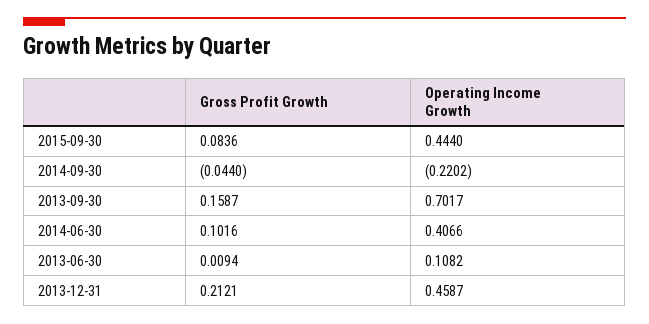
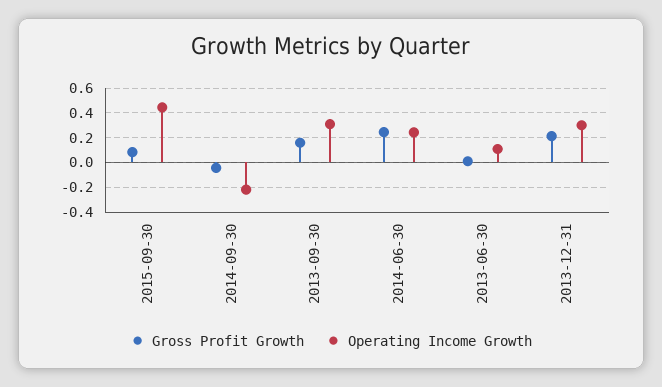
  {
    "Gross Profit Growth": {
      "2015-09-30": 0.0836,
      "2014-09-30": -0.044,
      "2013-09-30": 0.1587,
-     "2014-06-30": 0.1016,
+     "2014-06-30": 0.25,
      "2013-06-30": 0.0094,
      "2013-12-31": 0.2121
    },
    "Operating Income Growth": {
      "2015-09-30": 0.444,
      "2014-09-30": -0.2202,
-     "2013-09-30": 0.7017,
+     "2013-09-30": 0.3,
-     "2014-06-30": 0.4066,
+     "2014-06-30": 0.25,
      "2013-06-30": 0.1082,
-     "2013-12-31": 0.4587
+     "2013-12-31": 0.3
    }
  }

